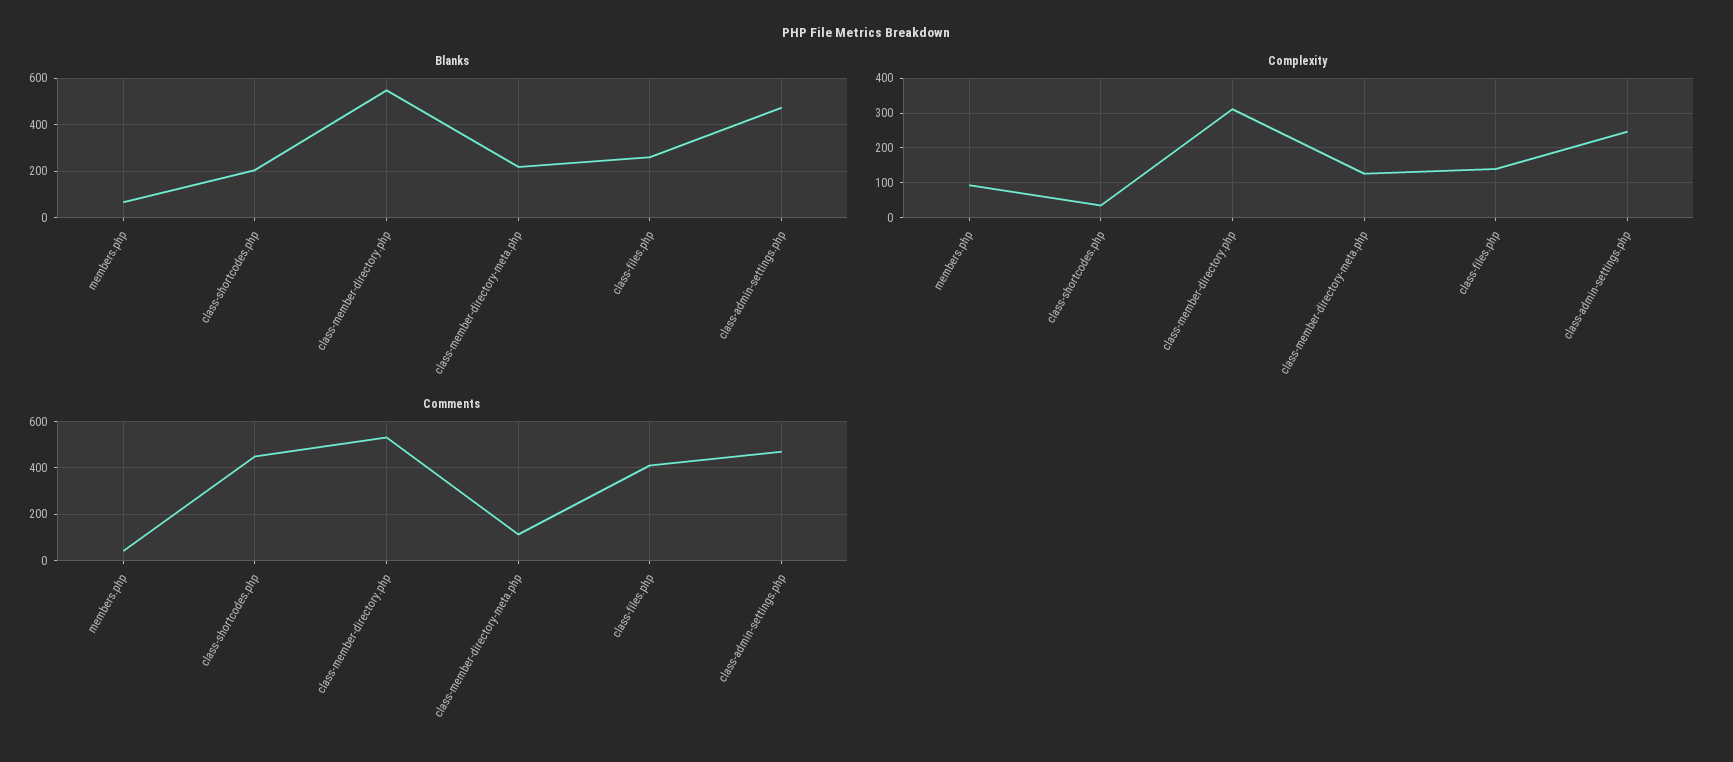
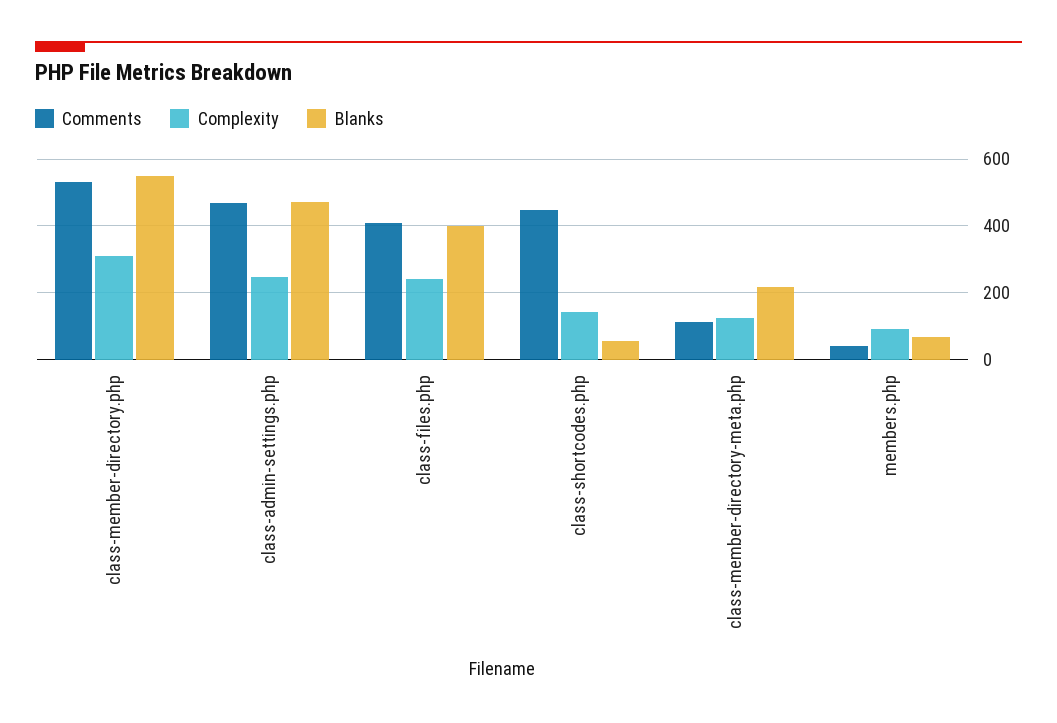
  {
    "Blanks": {
      "members.php": 60,
-     "class-shortcodes.php": 200,
+     "class-shortcodes.php": 60,
      "class-member-directory.php": 540,
      "class-member-directory-meta.php": 220,
-     "class-files.php": 250,
+     "class-files.php": 400,
      "class-admin-settings.php": 480
    },
    "Complexity": {
      "members.php": 100,
-     "class-shortcodes.php": 40,
+     "class-shortcodes.php": 140,
      "class-member-directory.php": 320,
      "class-member-directory-meta.php": 120,
-     "class-files.php": 140,
+     "class-files.php": 240,
      "class-admin-settings.php": 240
    },
    "Comments": {
      "members.php": 40,
      "class-shortcodes.php": 440,
      "class-member-directory.php": 540,
      "class-member-directory-meta.php": 120,
      "class-files.php": 420,
      "class-admin-settings.php": 460
    }
  }

